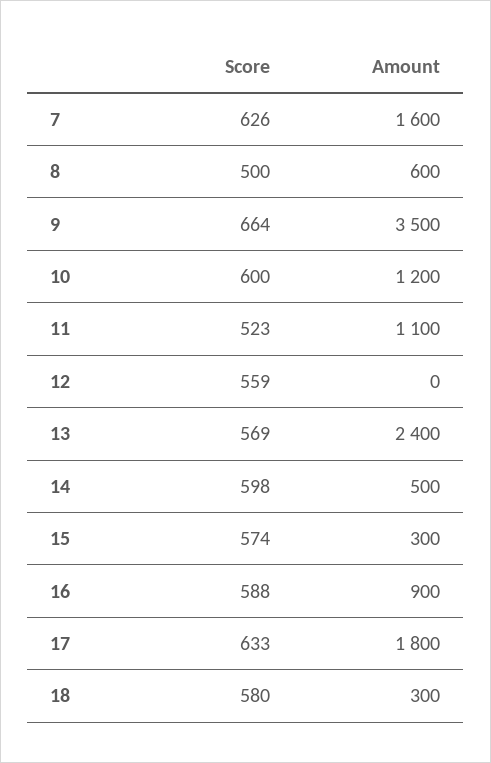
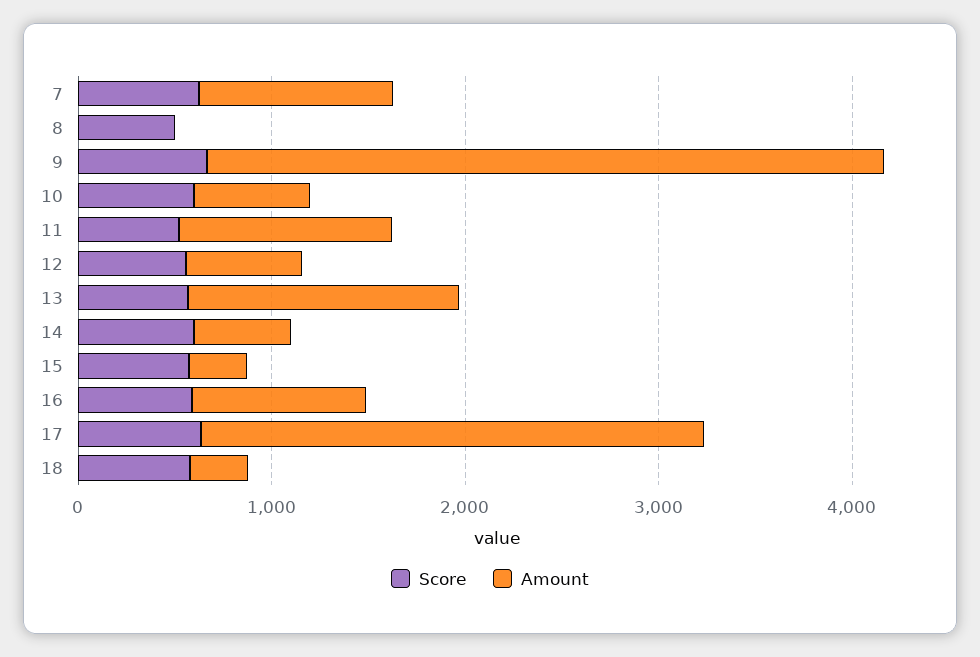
  {
    "Score": {
      "7": 626,
      "8": 500,
      "9": 664,
      "10": 600,
      "11": 523,
      "12": 559,
      "13": 569,
      "14": 598,
      "15": 574,
      "16": 588,
      "17": 633,
      "18": 580
    },
    "Amount": {
-     "7": 1600,
+     "7": 1000,
-     "8": 600,
+     "8": 0,
      "9": 3500,
-     "10": 1200,
+     "10": 600,
      "11": 1100,
-     "12": 0,
+     "12": 600,
-     "13": 2400,
+     "13": 1400,
      "14": 500,
      "15": 300,
      "16": 900,
-     "17": 1800,
+     "17": 2600,
      "18": 300
    }
  }

